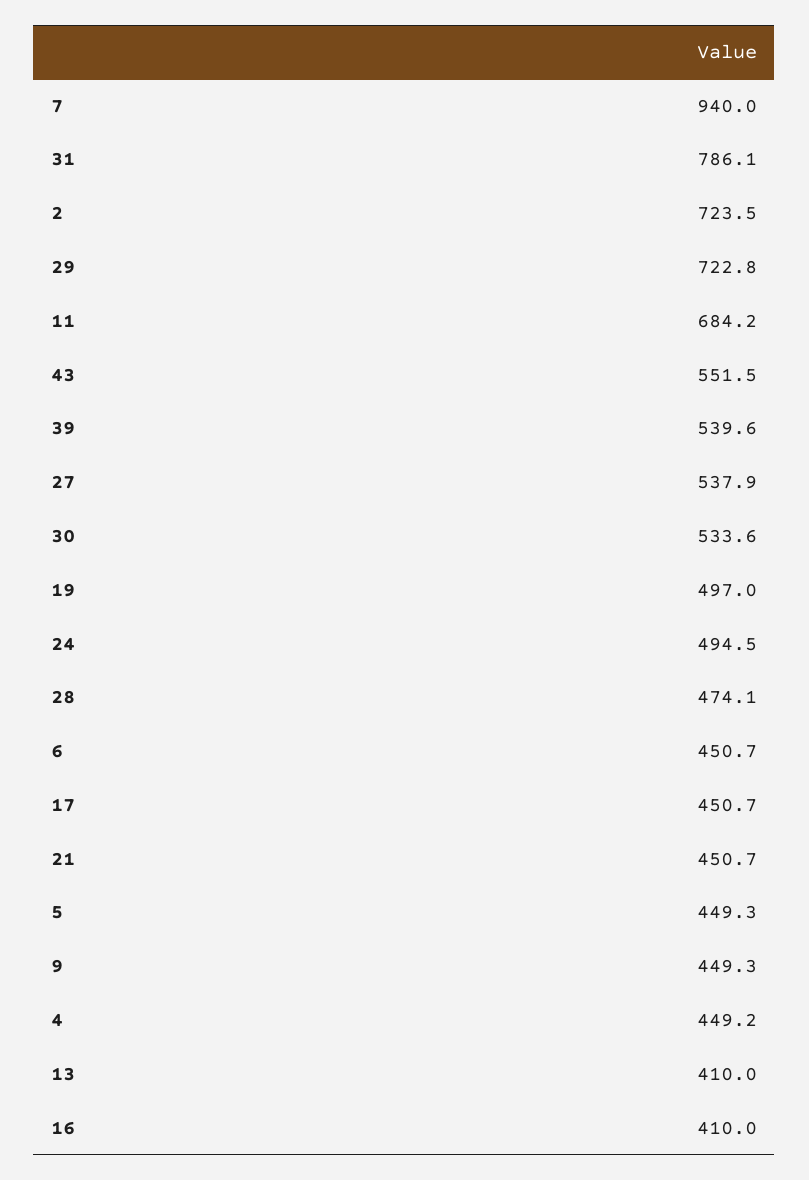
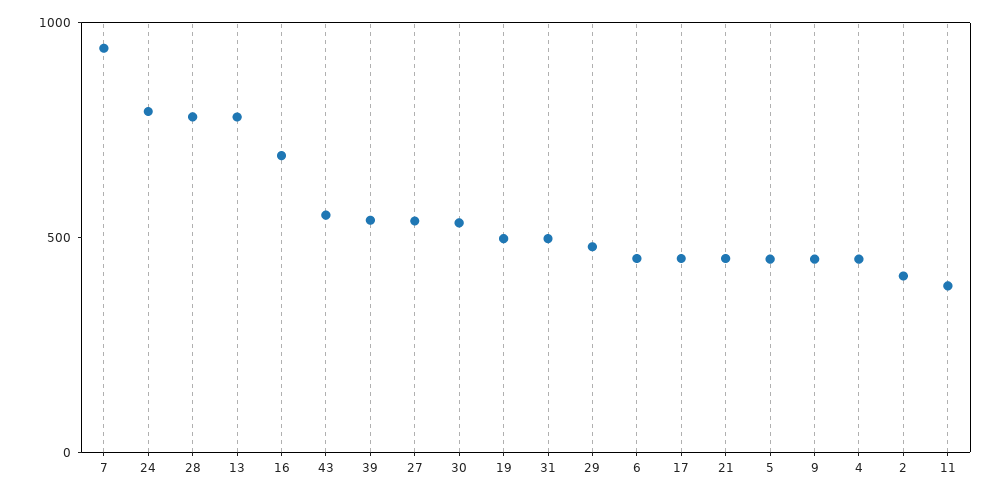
  {
    "7": 940,
-   "31": 786.1,
+   "31": 500,
-   "2": 723.5,
+   "2": 400,
-   "29": 722.8,
+   "29": 500,
-   "11": 684.2,
+   "11": 400,
    "43": 551.5,
    "39": 539.6,
    "27": 537.9,
    "30": 533.6,
    "19": 497,
-   "24": 494.5,
+   "24": 800,
-   "28": 474.1,
+   "28": 800,
    "6": 450.7,
    "17": 450.7,
    "21": 450.7,
    "5": 449.3,
    "9": 449.3,
    "4": 449.2,
-   "13": 410,
+   "13": 800,
-   "16": 410
+   "16": 700
  }

